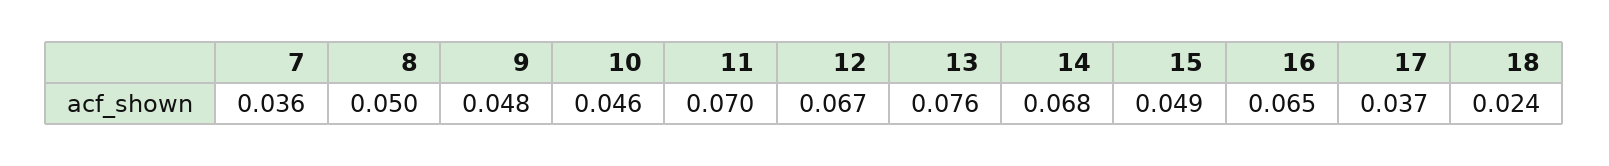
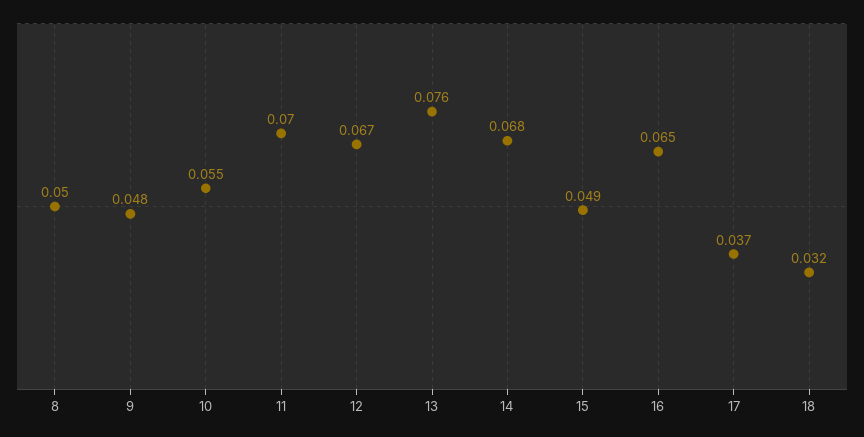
  {
-   "7": 0.036,
    "8": 0.05,
    "9": 0.048,
-   "10": 0.046,
+   "10": 0.055,
    "11": 0.07,
    "12": 0.067,
    "13": 0.076,
    "14": 0.068,
    "15": 0.049,
    "16": 0.065,
    "17": 0.037,
-   "18": 0.024
+   "18": 0.032
  }

